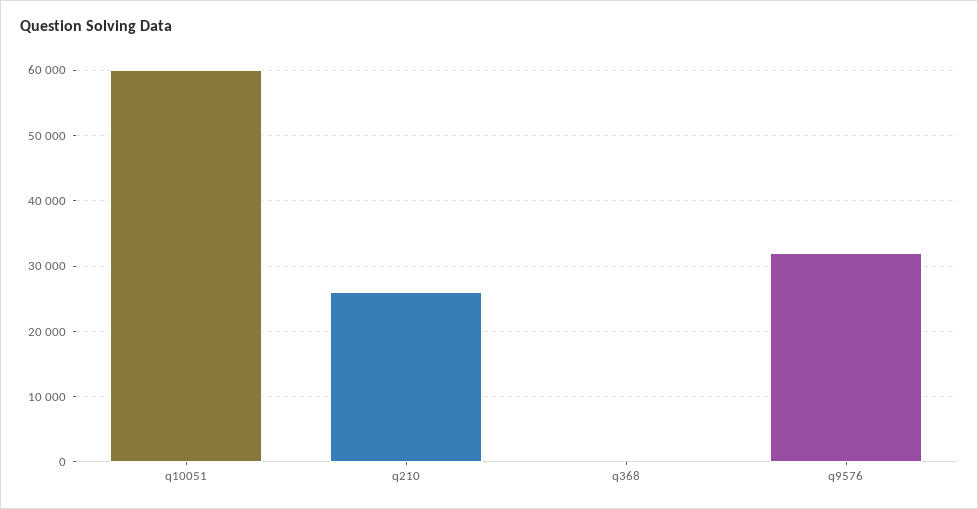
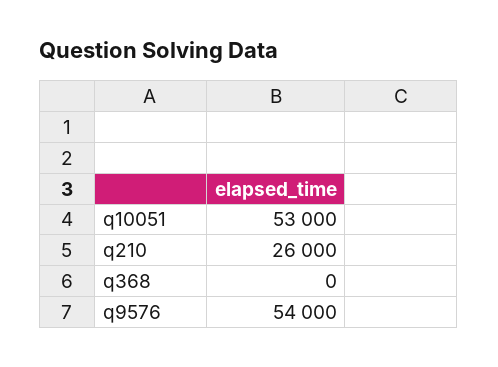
  {
-   "q10051": 60000,
+   "q10051": 53000,
    "q210": 26000,
    "q368": 0,
-   "q9576": 32000
+   "q9576": 54000
  }

